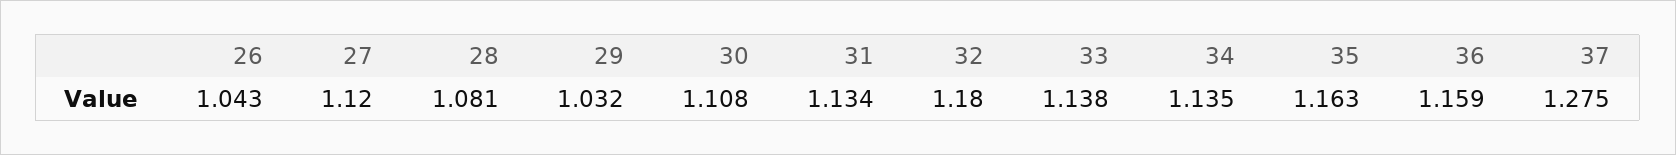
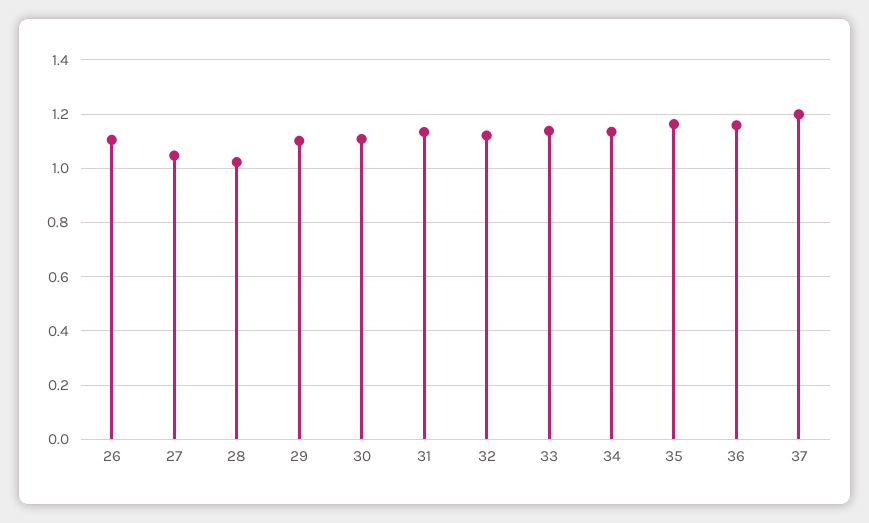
  {
-   "26": 1.043,
+   "26": 1.1,
-   "27": 1.12,
+   "27": 1.05,
-   "28": 1.081,
+   "28": 1.025,
-   "29": 1.032,
+   "29": 1.1,
    "30": 1.108,
    "31": 1.134,
-   "32": 1.18,
+   "32": 1.125,
    "33": 1.138,
    "34": 1.135,
    "35": 1.163,
    "36": 1.159,
-   "37": 1.275
+   "37": 1.2
  }

